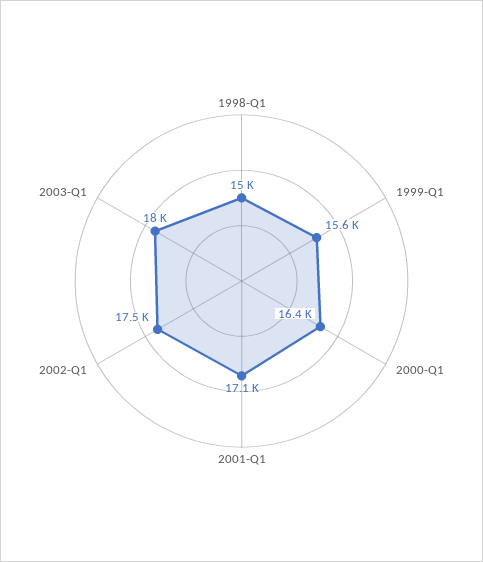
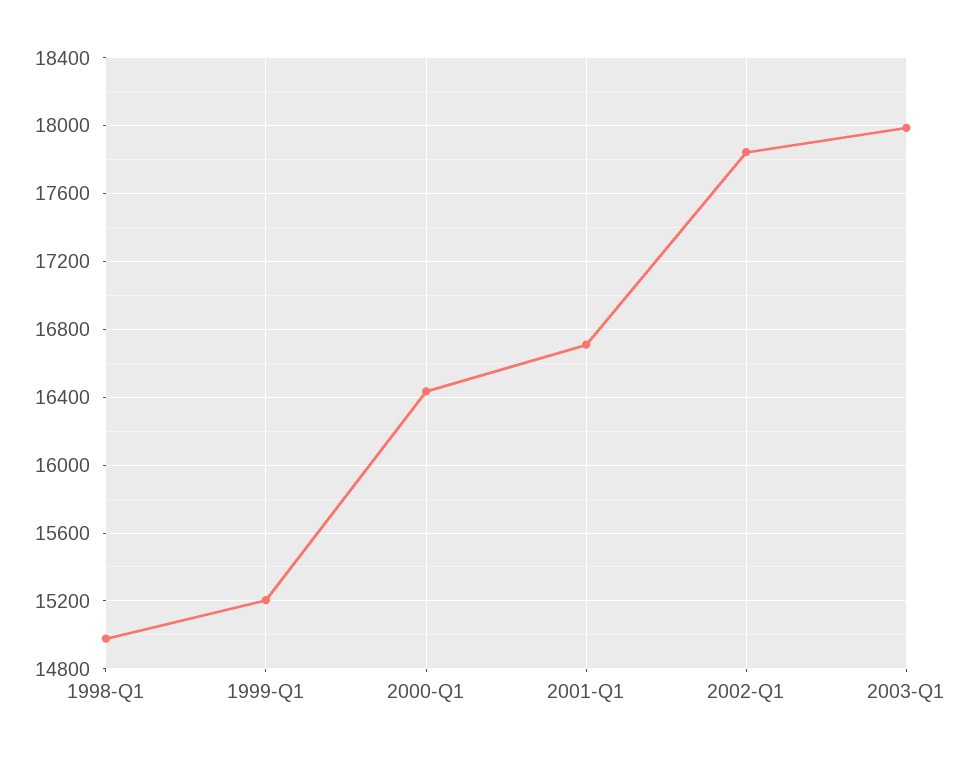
  {
    "1998-Q1": 15000,
-   "1999-Q1": 15600,
+   "1999-Q1": 15200,
    "2000-Q1": 16400,
-   "2001-Q1": 17100,
+   "2001-Q1": 16700,
-   "2002-Q1": 17500,
+   "2002-Q1": 17850,
    "2003-Q1": 18000
  }

